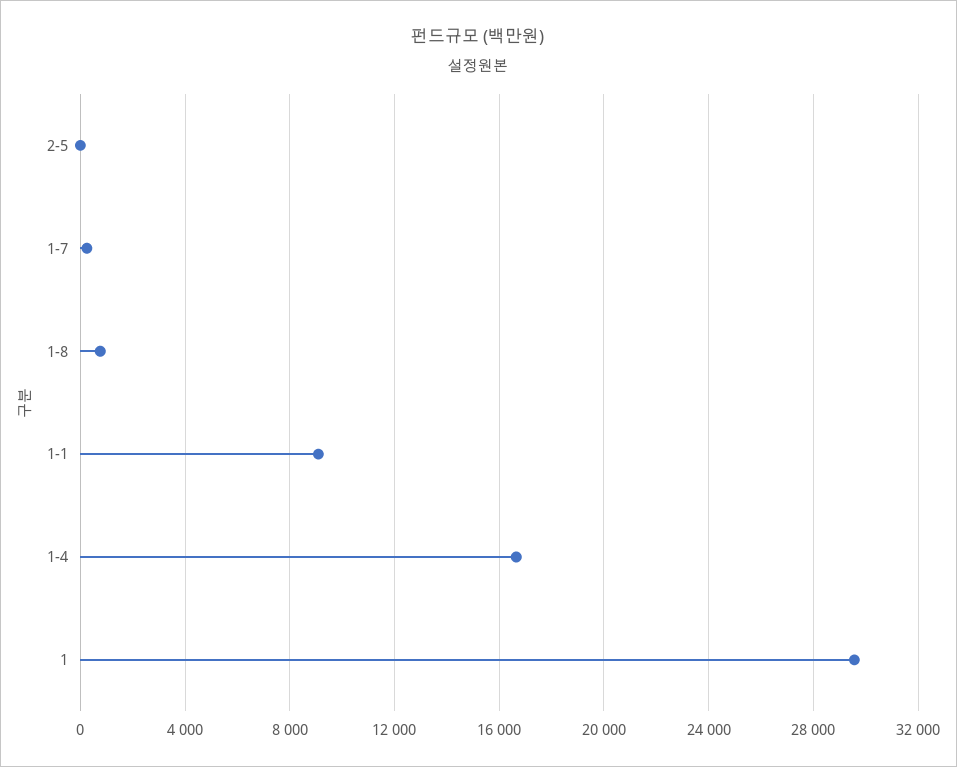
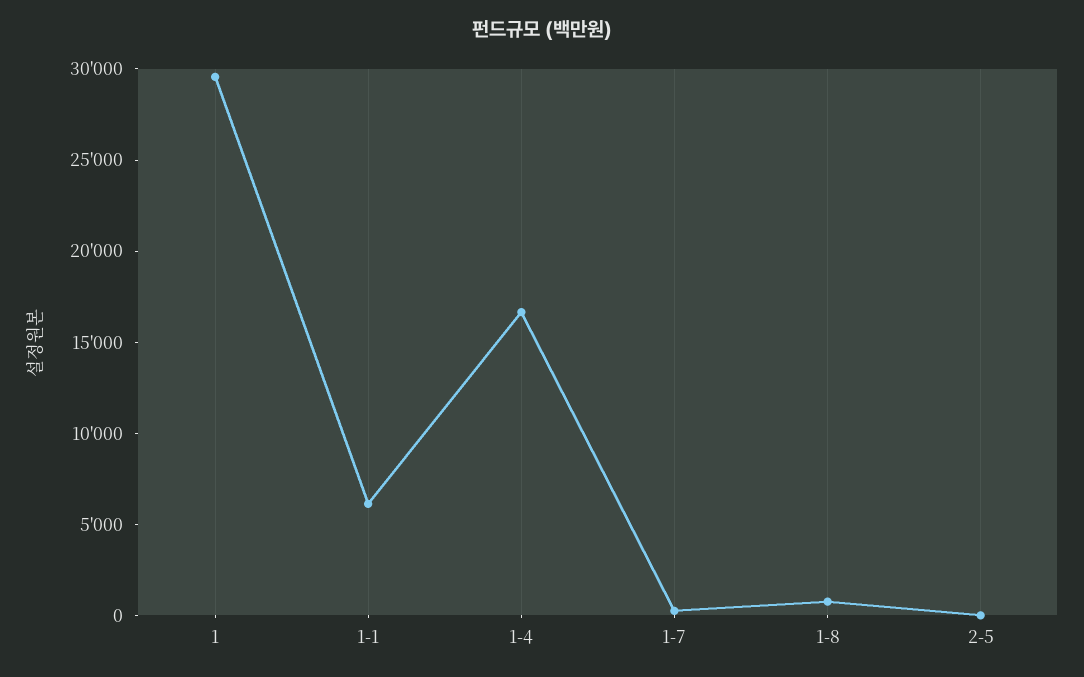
  {
    "2-5": 0,
    "1-7": 0,
    "1-8": 1000,
-   "1-1": 9000,
+   "1-1": 6000,
    "1-4": 16500,
    "1": 29500
  }

